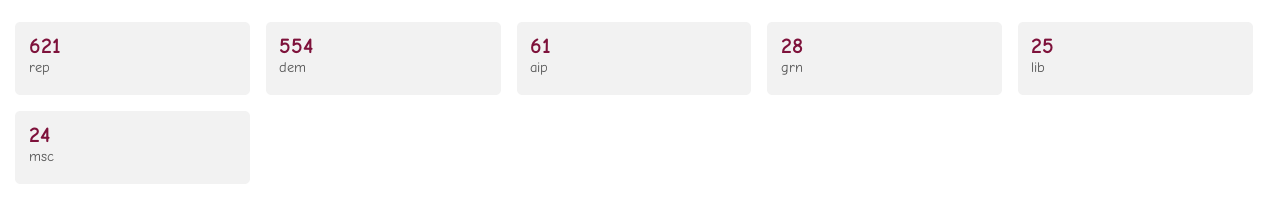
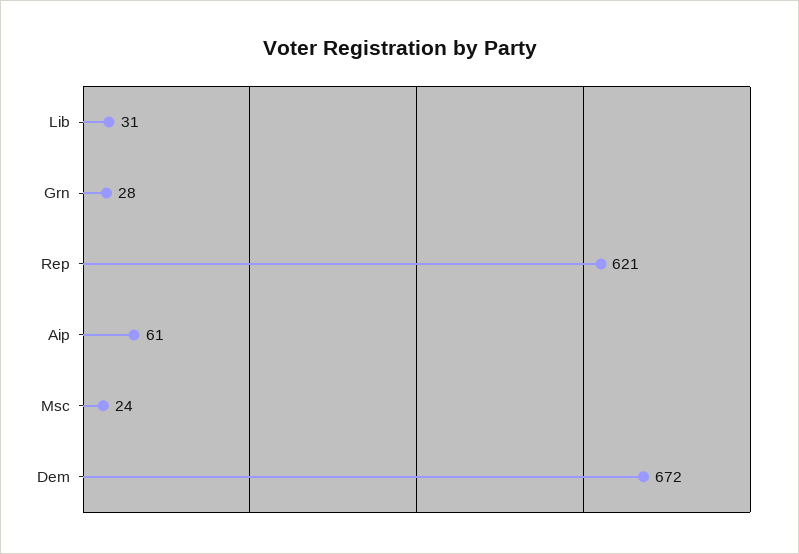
  {
    "rep": 621,
-   "dem": 554,
+   "dem": 672,
    "aip": 61,
    "grn": 28,
-   "lib": 25,
+   "lib": 31,
    "msc": 24
  }

